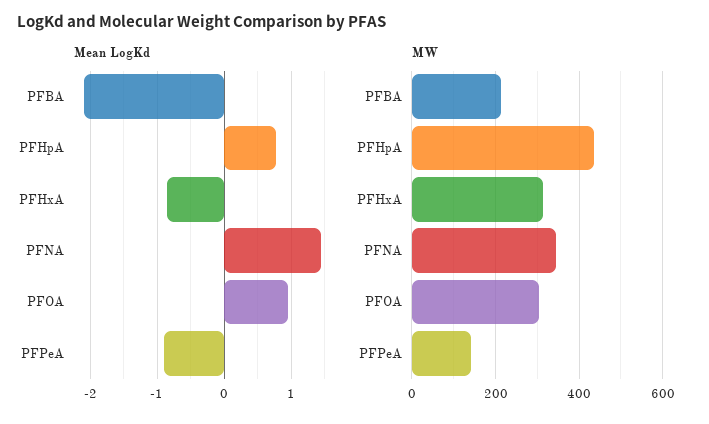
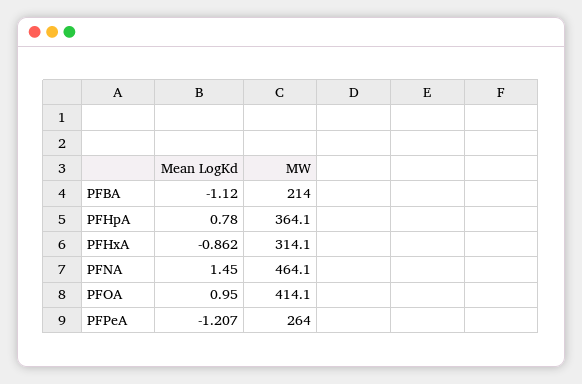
  {
    "Mean LogKd": {
-     "PFBA": -2.1,
+     "PFBA": -1.12,
      "PFHpA": 0.78,
      "PFHxA": -0.862,
      "PFNA": 1.45,
      "PFOA": 0.95,
-     "PFPeA": -0.9
+     "PFPeA": -1.207
    },
    "MW": {
      "PFBA": 214,
-     "PFHpA": 440,
+     "PFHpA": 364.1,
      "PFHxA": 314.1,
-     "PFNA": 340,
+     "PFNA": 464.1,
-     "PFOA": 300,
+     "PFOA": 414.1,
-     "PFPeA": 140
+     "PFPeA": 264
    }
  }

